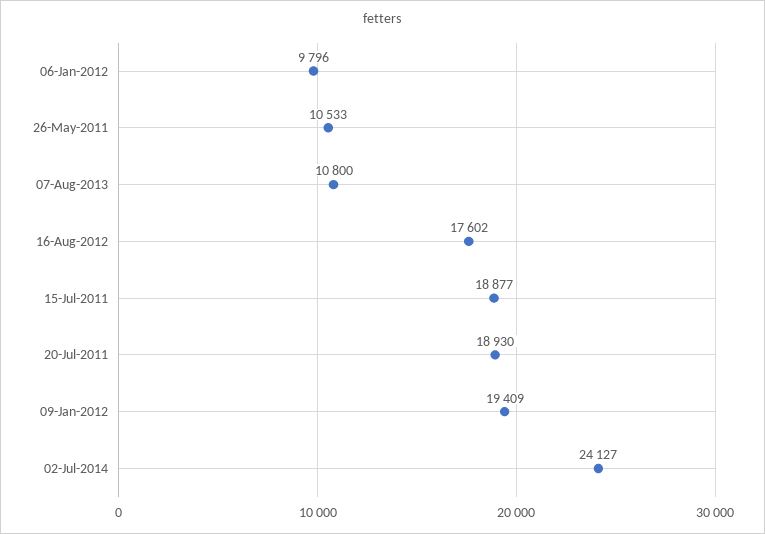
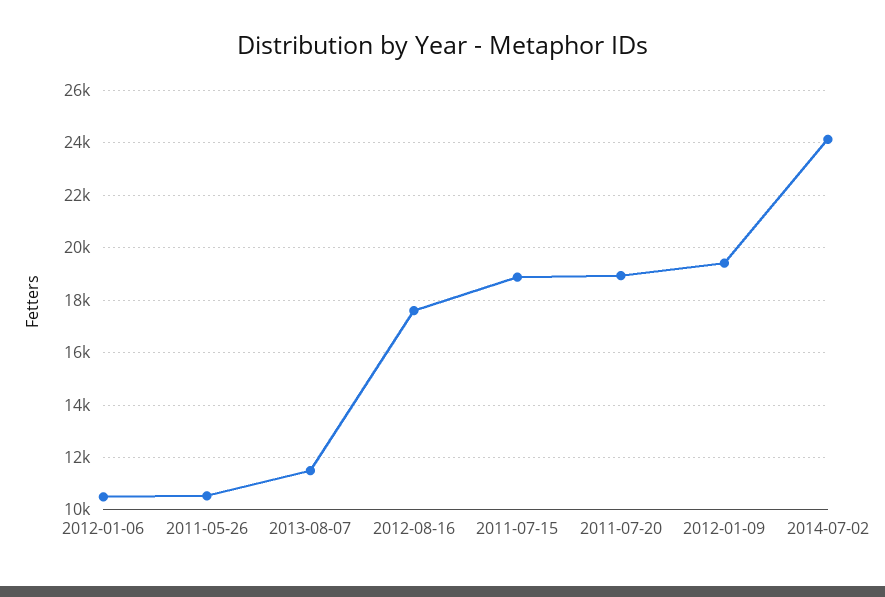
  {
-   "06-Jan-2012": 9796,
+   "06-Jan-2012": 10500,
    "26-May-2011": 10533,
-   "07-Aug-2013": 10800,
+   "07-Aug-2013": 11500,
    "16-Aug-2012": 17602,
    "15-Jul-2011": 18877,
    "20-Jul-2011": 18930,
    "09-Jan-2012": 19409,
    "02-Jul-2014": 24127
  }

